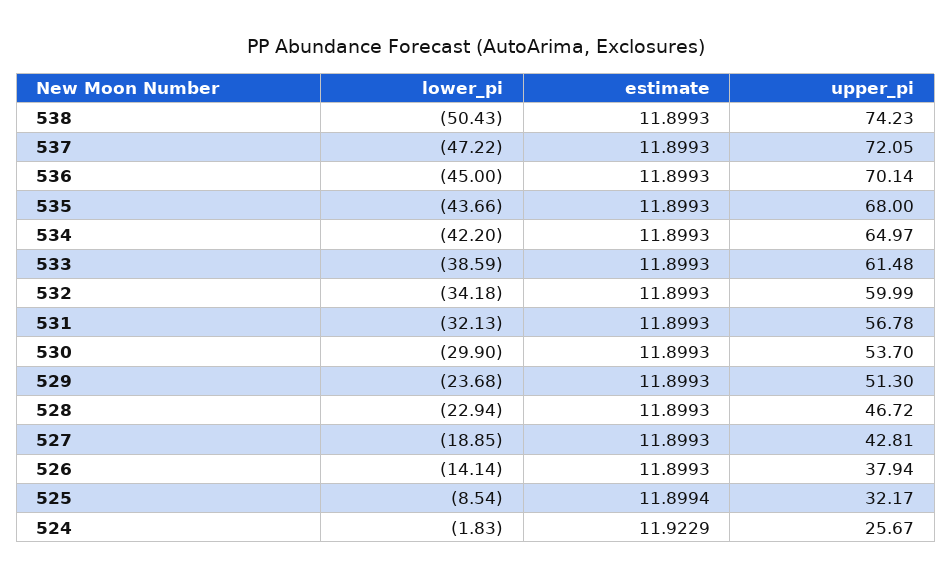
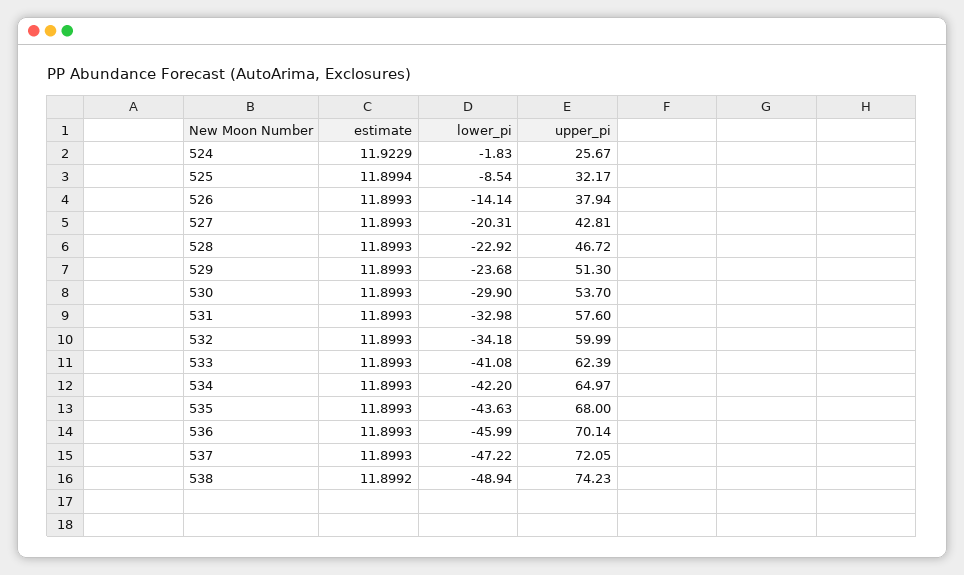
  {
    "lower_pi": {
-     "538": -50.43,
+     "538": -48.94,
      "537": -47.22,
-     "536": -45,
+     "536": -45.99,
-     "535": -43.66,
+     "535": -43.63,
      "534": -42.2,
-     "533": -38.59,
+     "533": -41.08,
      "532": -34.18,
-     "531": -32.13,
+     "531": -32.98,
      "530": -29.9,
      "529": -23.68,
-     "528": -22.94,
+     "528": -22.92,
-     "527": -18.85,
+     "527": -20.31,
      "526": -14.14,
      "525": -8.54,
      "524": -1.83
    },
    "estimate": {
-     "538": 11.8993,
+     "538": 11.8992,
      "537": 11.8993,
      "536": 11.8993,
      "535": 11.8993,
      "534": 11.8993,
      "533": 11.8993,
      "532": 11.8993,
      "531": 11.8993,
      "530": 11.8993,
      "529": 11.8993,
      "528": 11.8993,
      "527": 11.8993,
      "526": 11.8993,
      "525": 11.8994,
      "524": 11.9229
    },
    "upper_pi": {
      "538": 74.23,
      "537": 72.05,
      "536": 70.14,
      "535": 68,
      "534": 64.97,
-     "533": 61.48,
+     "533": 62.39,
      "532": 59.99,
-     "531": 56.78,
+     "531": 57.6,
      "530": 53.7,
      "529": 51.3,
      "528": 46.72,
      "527": 42.81,
      "526": 37.94,
      "525": 32.17,
      "524": 25.67
    }
  }

